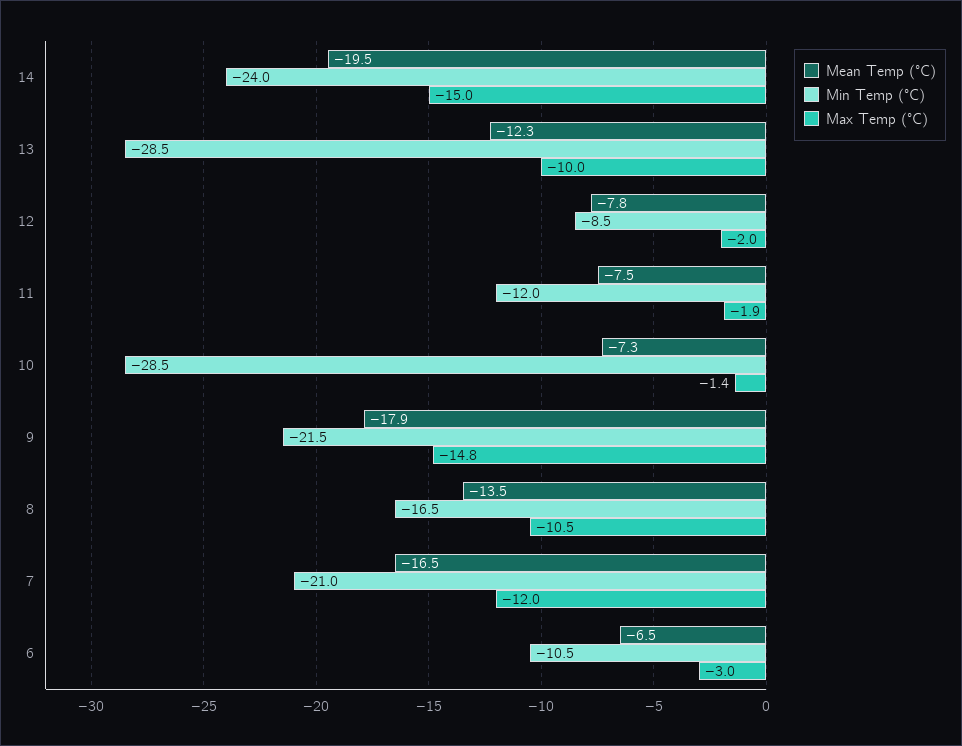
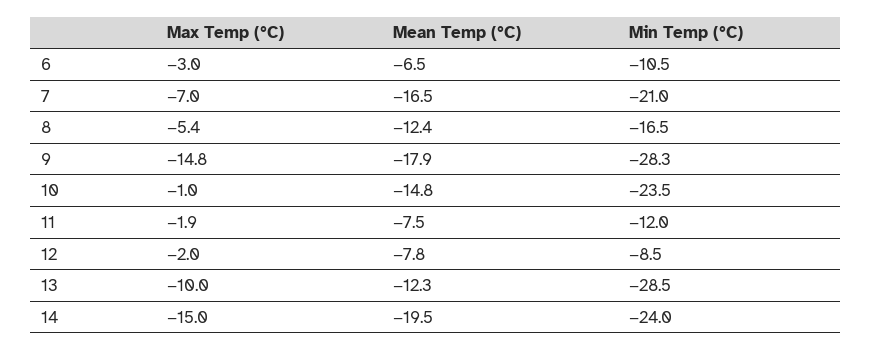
  {
    "Mean Temp (°C)": {
      "14": -19.5,
      "13": -12.3,
      "12": -7.8,
      "11": -7.5,
-     "10": -7.3,
+     "10": -14.8,
      "9": -17.9,
-     "8": -13.5,
+     "8": -12.4,
      "7": -16.5,
      "6": -6.5
    },
    "Min Temp (°C)": {
      "14": -24,
      "13": -28.5,
      "12": -8.5,
      "11": -12,
-     "10": -28.5,
+     "10": -23.5,
-     "9": -21.5,
+     "9": -28.3,
      "8": -16.5,
      "7": -21,
      "6": -10.5
    },
    "Max Temp (°C)": {
      "14": -15,
      "13": -10,
      "12": -2,
      "11": -1.9,
-     "10": -1.4,
+     "10": -1,
      "9": -14.8,
-     "8": -10.5,
+     "8": -5.4,
-     "7": -12,
+     "7": -7,
      "6": -3
    }
  }

